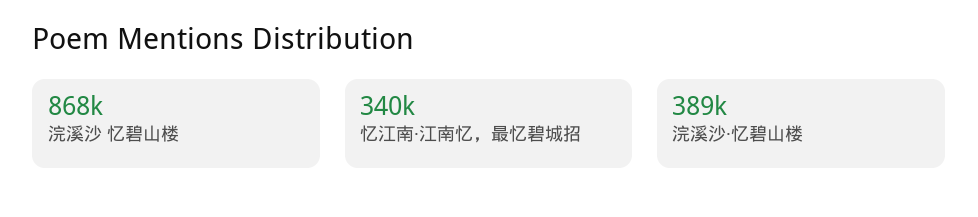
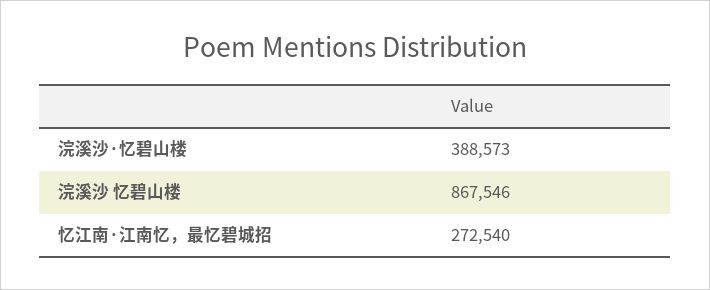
  {
    "浣溪沙 忆碧山楼": 867546,
-   "忆江南·江南忆，最忆碧城招": 340000,
+   "忆江南·江南忆，最忆碧城招": 272540,
    "浣溪沙·忆碧山楼": 388573
  }

